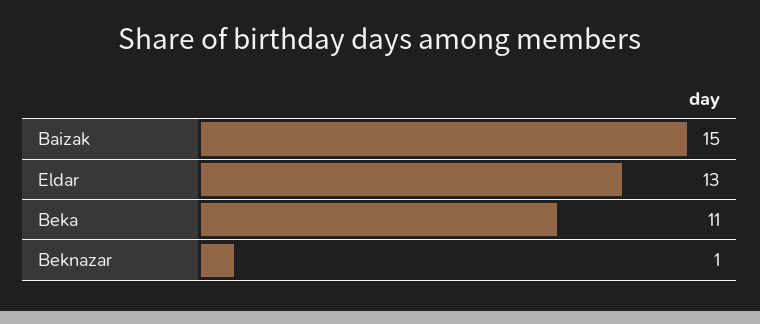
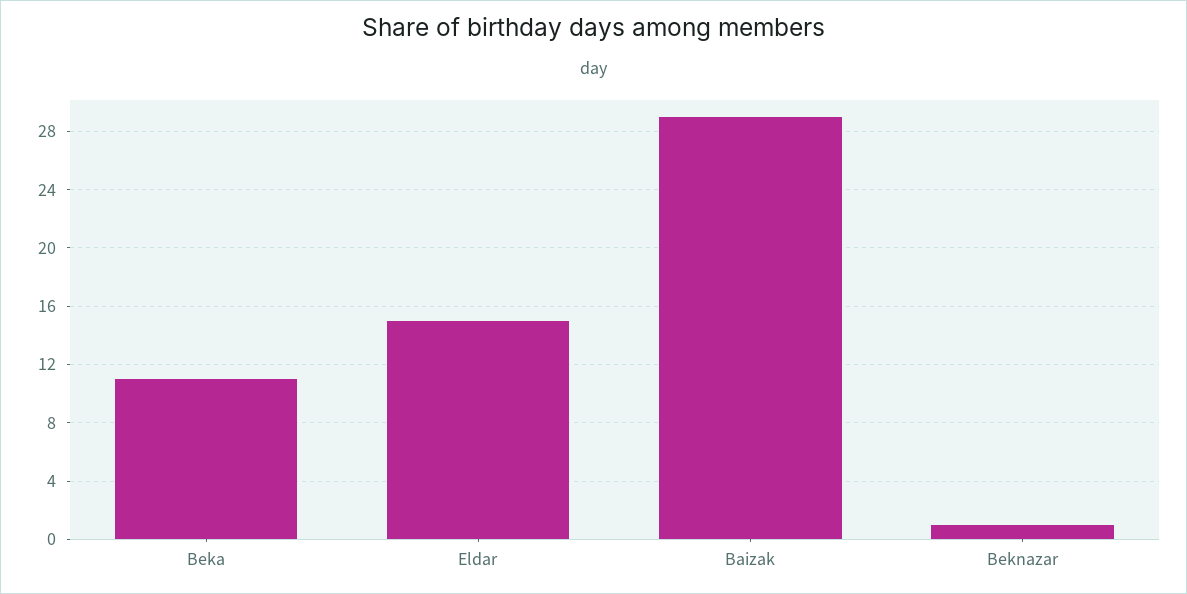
  {
-   "Baizak": 15,
+   "Baizak": 29,
-   "Eldar": 13,
+   "Eldar": 15,
    "Beka": 11,
    "Beknazar": 1
  }

